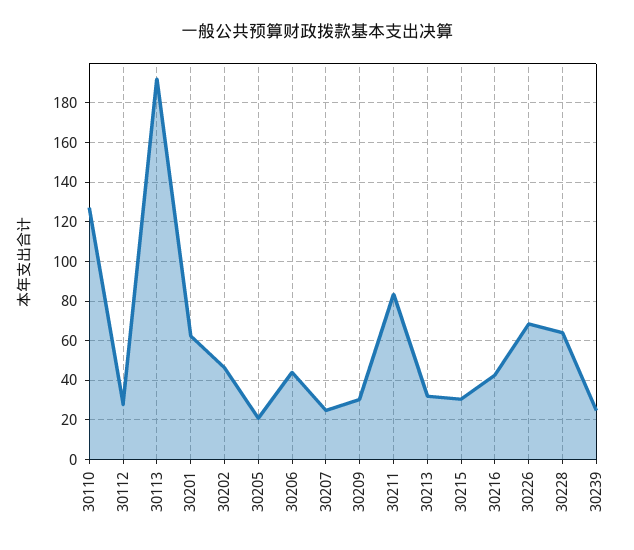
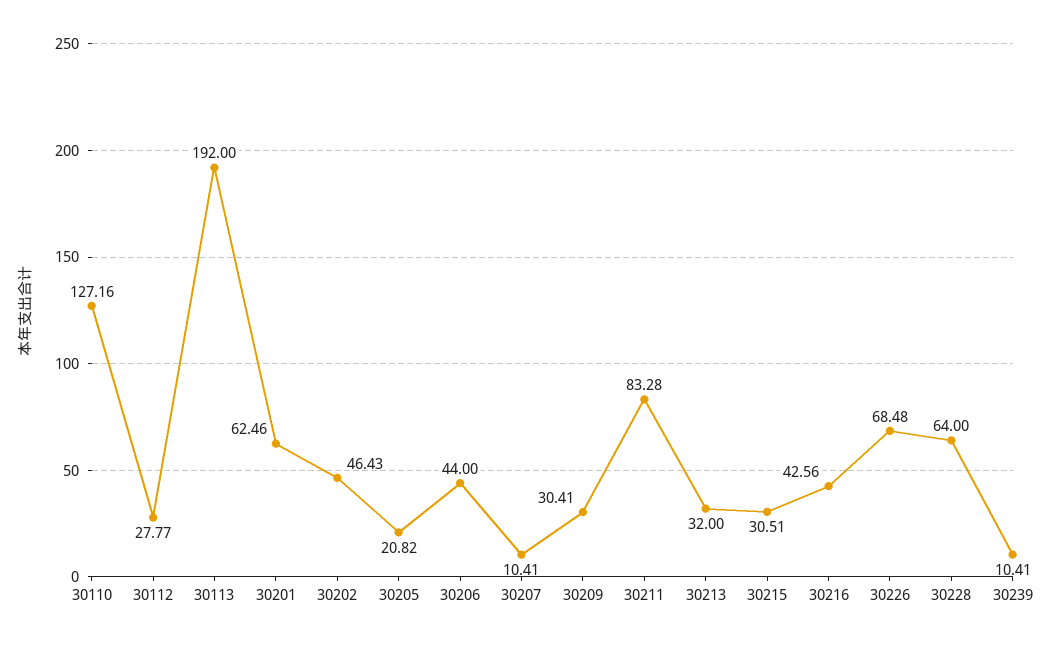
  {
    "30110": 127.16,
    "30112": 27.77,
    "30113": 192,
    "30201": 62.46,
    "30202": 46.43,
    "30205": 20.82,
    "30206": 44,
-   "30207": 25,
+   "30207": 10.41,
    "30209": 30.41,
    "30211": 83.28,
    "30213": 32,
    "30215": 30.51,
    "30216": 42.56,
    "30226": 68.48,
    "30228": 64,
-   "30239": 25
+   "30239": 10.41
  }

